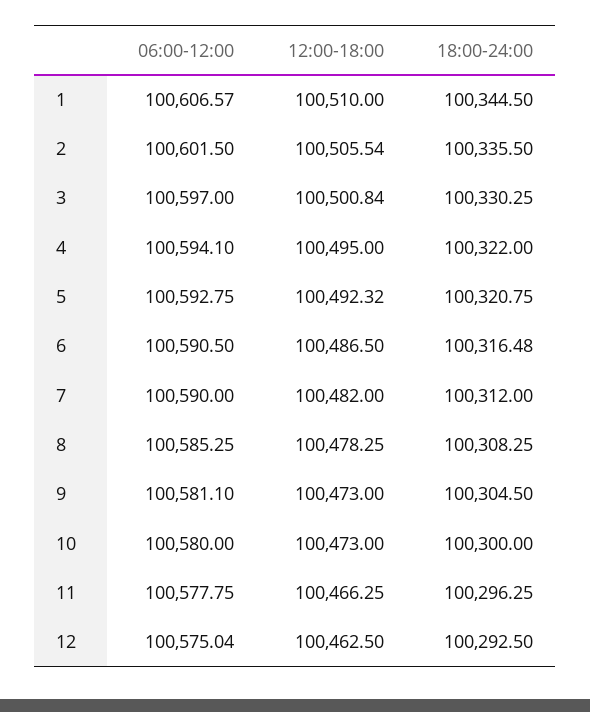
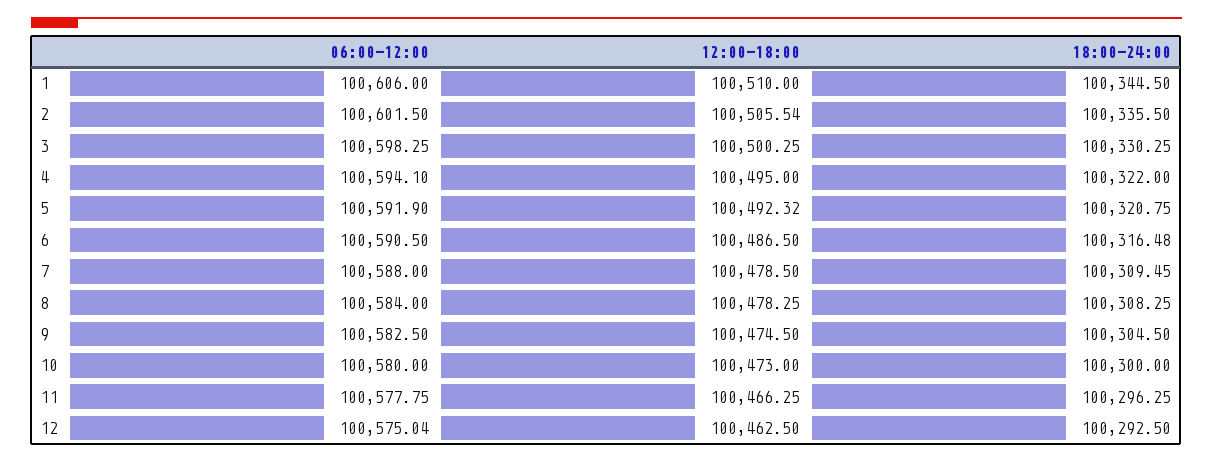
  {
    "06:00-12:00": {
-     "1": 100606.57,
+     "1": 100606,
      "2": 100601.5,
-     "3": 100597,
+     "3": 100598.25,
      "4": 100594.1,
-     "5": 100592.75,
+     "5": 100591.9,
      "6": 100590.5,
-     "7": 100590,
+     "7": 100588,
-     "8": 100585.25,
+     "8": 100584,
-     "9": 100581.1,
+     "9": 100582.5,
      "10": 100580,
      "11": 100577.75,
      "12": 100575.04
    },
    "12:00-18:00": {
      "1": 100510,
      "2": 100505.54,
-     "3": 100500.84,
+     "3": 100500.25,
      "4": 100495,
      "5": 100492.32,
      "6": 100486.5,
-     "7": 100482,
+     "7": 100478.5,
      "8": 100478.25,
-     "9": 100473,
+     "9": 100474.5,
      "10": 100473,
      "11": 100466.25,
      "12": 100462.5
    },
    "18:00-24:00": {
      "1": 100344.5,
      "2": 100335.5,
      "3": 100330.25,
      "4": 100322,
      "5": 100320.75,
      "6": 100316.48,
-     "7": 100312,
+     "7": 100309.45,
      "8": 100308.25,
      "9": 100304.5,
      "10": 100300,
      "11": 100296.25,
      "12": 100292.5
    }
  }

